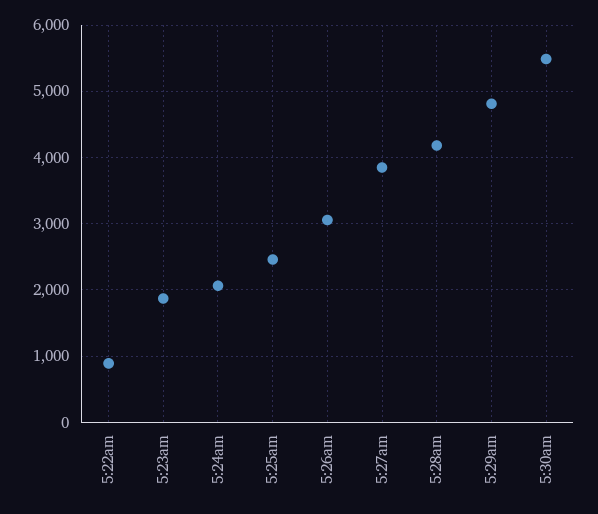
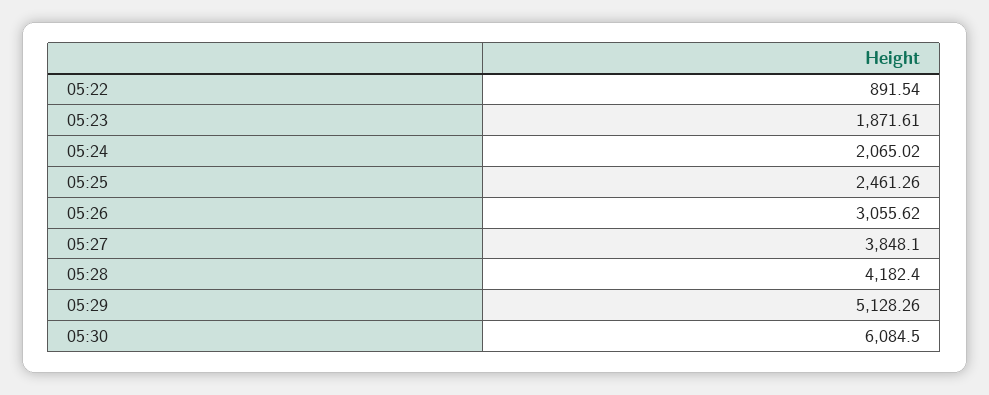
  {
    "5:22am": 891.54,
    "5:23am": 1871.61,
    "5:24am": 2065.02,
    "5:25am": 2461.26,
    "5:26am": 3055.62,
    "5:27am": 3848.1,
    "5:28am": 4182.4,
-   "5:29am": 4800,
+   "5:29am": 5128.26,
-   "5:30am": 5500
+   "5:30am": 6084.5
  }

